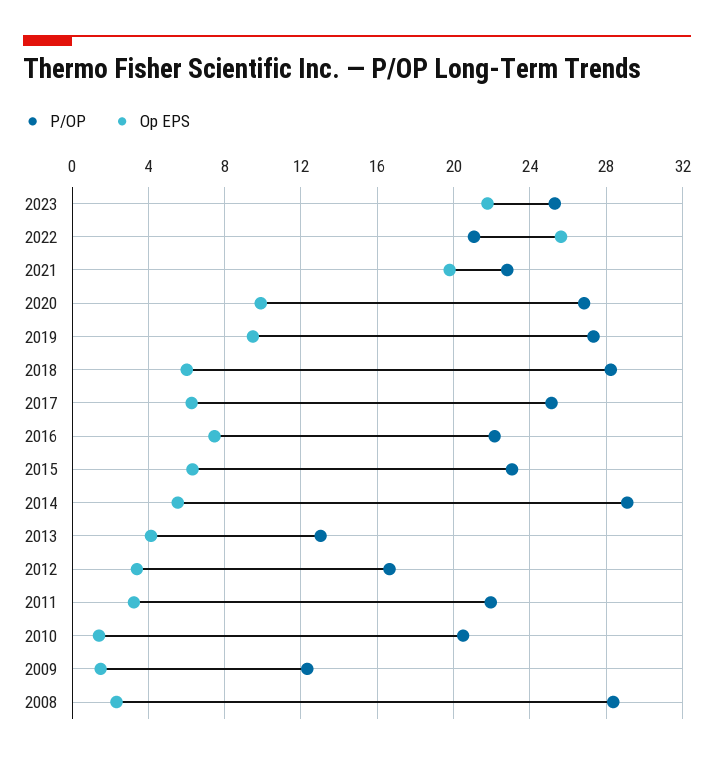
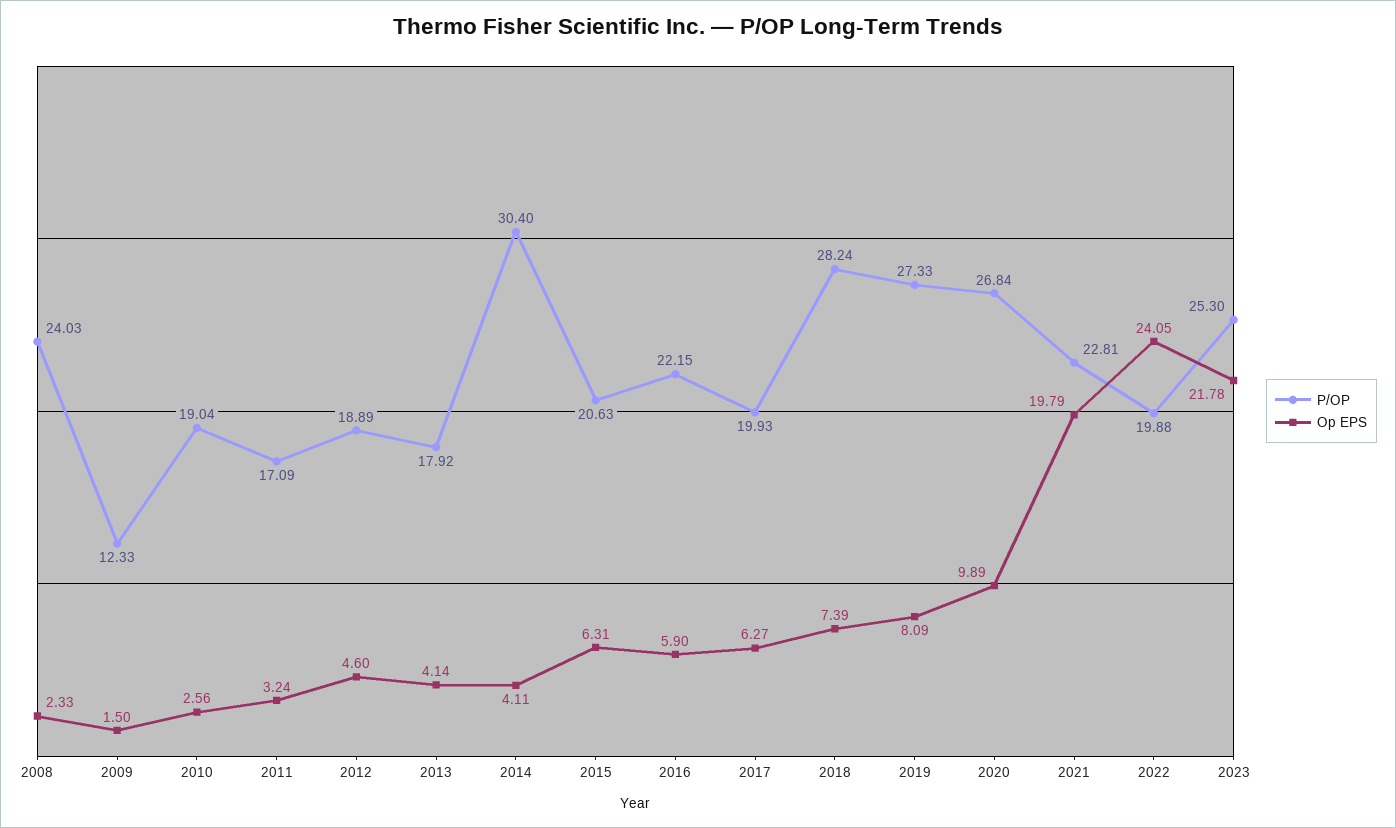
  {
    "P/OP": {
      "2023": 25.3,
-     "2022": 21,
+     "2022": 19.88,
      "2021": 22.81,
      "2020": 26.84,
      "2019": 27.33,
      "2018": 28.24,
-     "2017": 25,
+     "2017": 19.93,
      "2016": 22.15,
-     "2015": 23,
+     "2015": 20.63,
-     "2014": 29,
+     "2014": 30.4,
-     "2013": 13,
+     "2013": 17.92,
-     "2012": 16.5,
+     "2012": 18.89,
-     "2011": 22,
+     "2011": 17.09,
-     "2010": 20.5,
+     "2010": 19.04,
      "2009": 12.33,
-     "2008": 28.5
+     "2008": 24.03
    },
    "Op EPS": {
      "2023": 21.78,
-     "2022": 25.5,
+     "2022": 24.05,
      "2021": 19.79,
      "2020": 9.89,
-     "2019": 9.5,
+     "2019": 8.09,
-     "2018": 6,
+     "2018": 7.39,
      "2017": 6.27,
-     "2016": 7.5,
+     "2016": 5.9,
      "2015": 6.31,
-     "2014": 5.5,
+     "2014": 4.11,
      "2013": 4.14,
-     "2012": 3.5,
+     "2012": 4.6,
      "2011": 3.24,
-     "2010": 1.5,
+     "2010": 2.56,
      "2009": 1.5,
      "2008": 2.33
    }
  }

